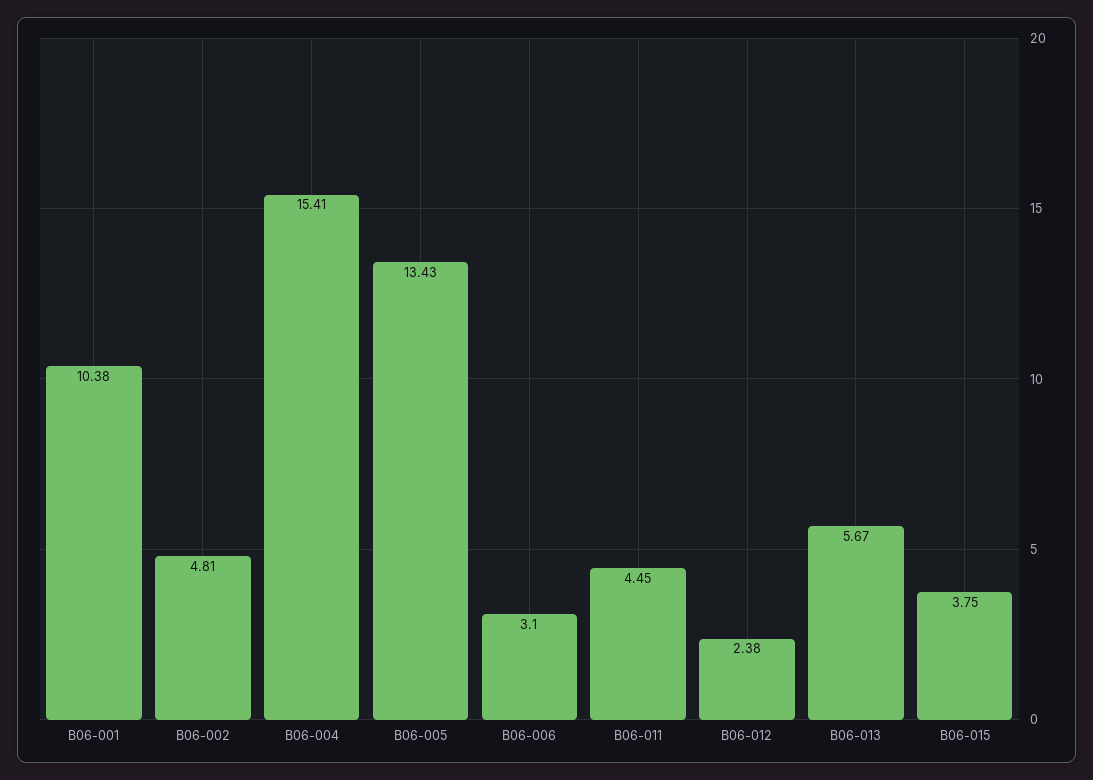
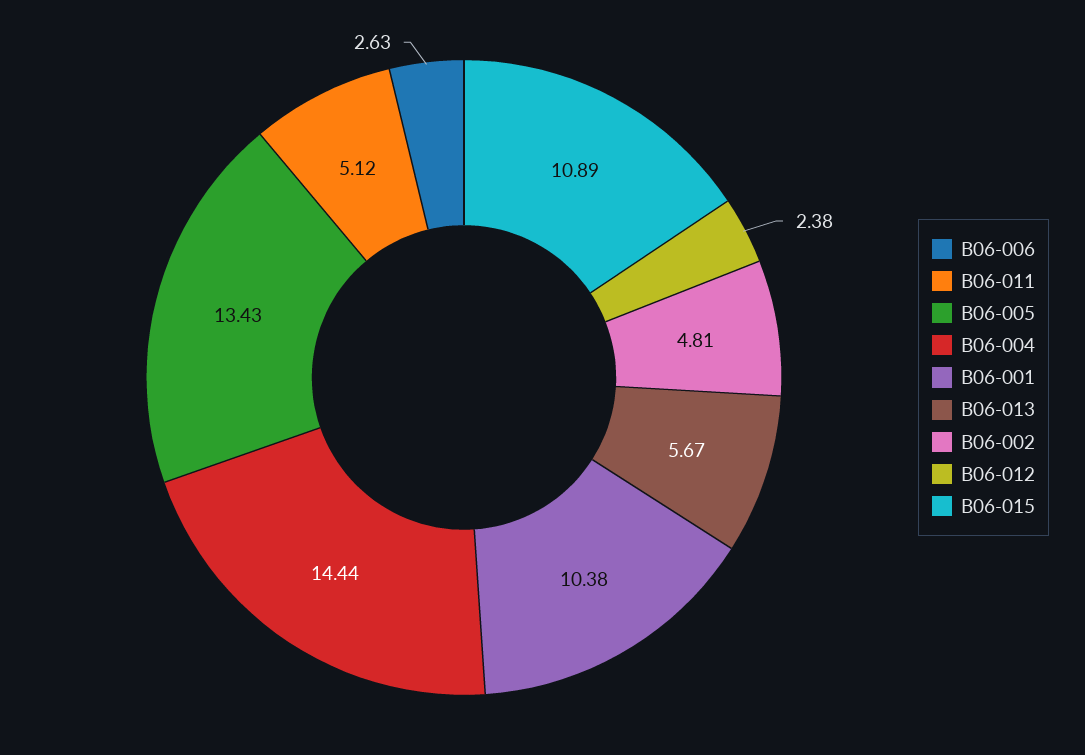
  {
    "B06-001": 10.38,
    "B06-002": 4.81,
-   "B06-004": 15.41,
+   "B06-004": 14.44,
    "B06-005": 13.43,
-   "B06-006": 3.1,
+   "B06-006": 2.63,
-   "B06-011": 4.45,
+   "B06-011": 5.12,
    "B06-012": 2.38,
    "B06-013": 5.67,
-   "B06-015": 3.75
+   "B06-015": 10.89
  }

